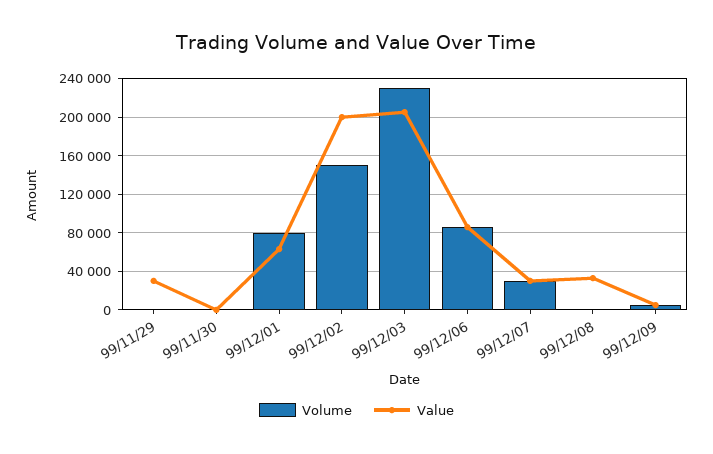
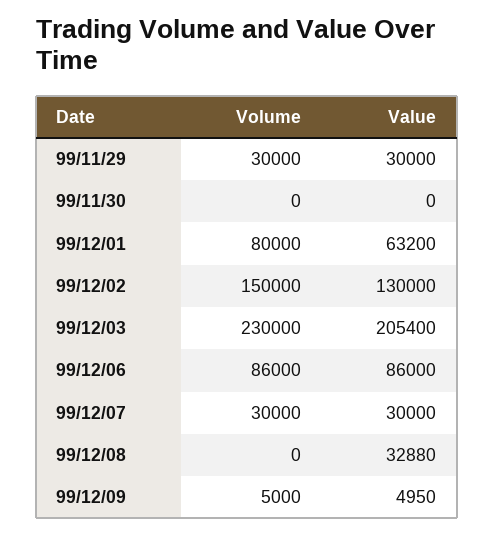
  {
    "Volume": {
-     "99/11/29": 0,
+     "99/11/29": 30000,
      "99/11/30": 0,
      "99/12/01": 80000,
      "99/12/02": 150000,
      "99/12/03": 230000,
      "99/12/06": 86000,
      "99/12/07": 30000,
      "99/12/08": 0,
      "99/12/09": 5000
    },
    "Value": {
      "99/11/29": 30000,
      "99/11/30": 0,
      "99/12/01": 63200,
-     "99/12/02": 200000,
+     "99/12/02": 130000,
      "99/12/03": 205400,
      "99/12/06": 86000,
      "99/12/07": 30000,
      "99/12/08": 32880,
      "99/12/09": 4950
    }
  }

